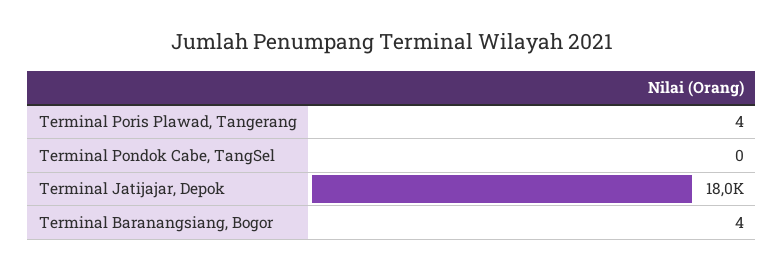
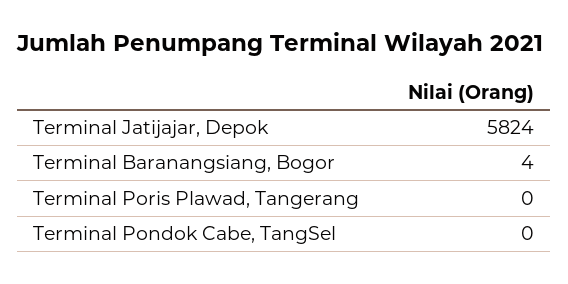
  {
-   "Terminal Poris Plawad, Tangerang": 4,
+   "Terminal Poris Plawad, Tangerang": 0,
    "Terminal Pondok Cabe, TangSel": 0,
-   "Terminal Jatijajar, Depok": 18000,
+   "Terminal Jatijajar, Depok": 5824,
    "Terminal Baranangsiang, Bogor": 4
  }

